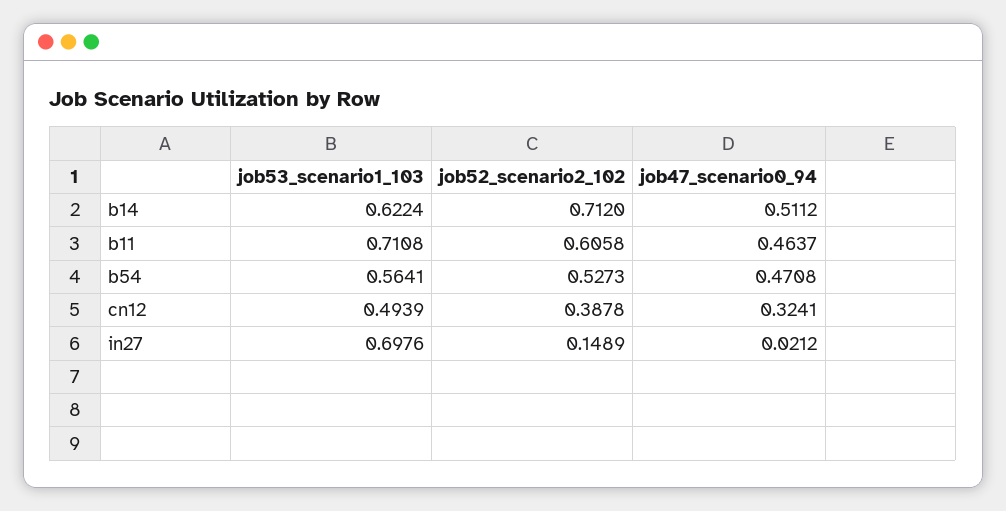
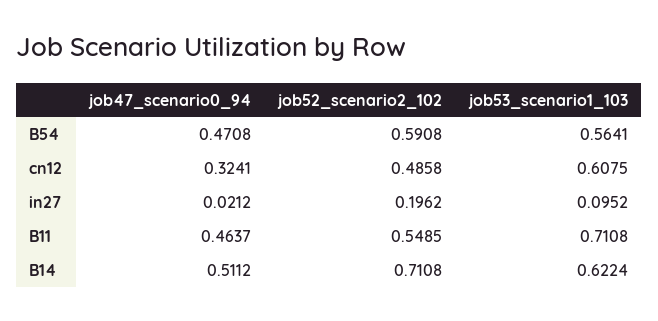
  {
    "job53_scenario1_103": {
      "b14": 0.6224,
      "b11": 0.7108,
      "b54": 0.5641,
-     "cn12": 0.4939,
+     "cn12": 0.6075,
-     "in27": 0.6976
+     "in27": 0.0952
    },
    "job52_scenario2_102": {
-     "b14": 0.712,
+     "b14": 0.7108,
-     "b11": 0.6058,
+     "b11": 0.5485,
-     "b54": 0.5273,
+     "b54": 0.5908,
-     "cn12": 0.3878,
+     "cn12": 0.4858,
-     "in27": 0.1489
+     "in27": 0.1962
    },
    "job47_scenario0_94": {
      "b14": 0.5112,
      "b11": 0.4637,
      "b54": 0.4708,
      "cn12": 0.3241,
      "in27": 0.0212
    }
  }

